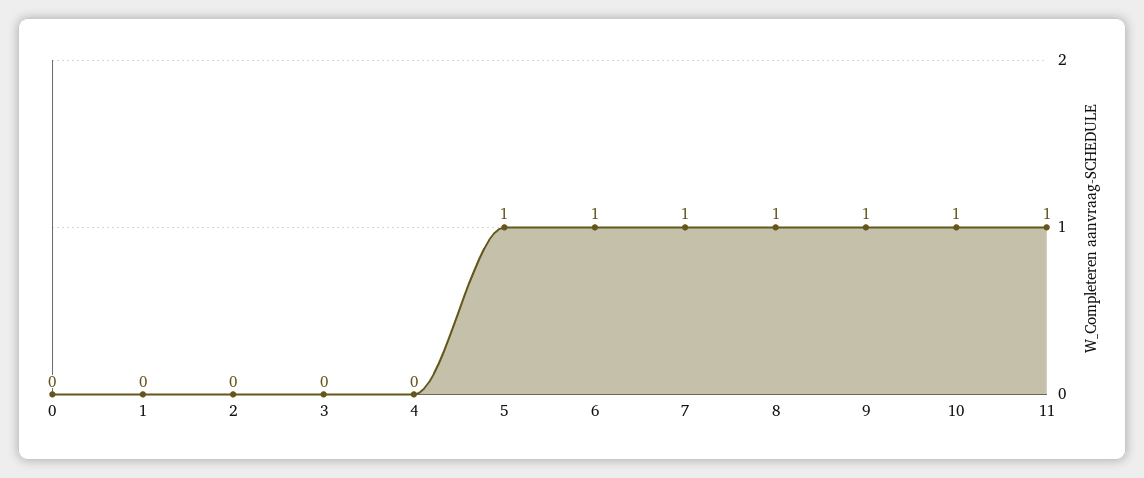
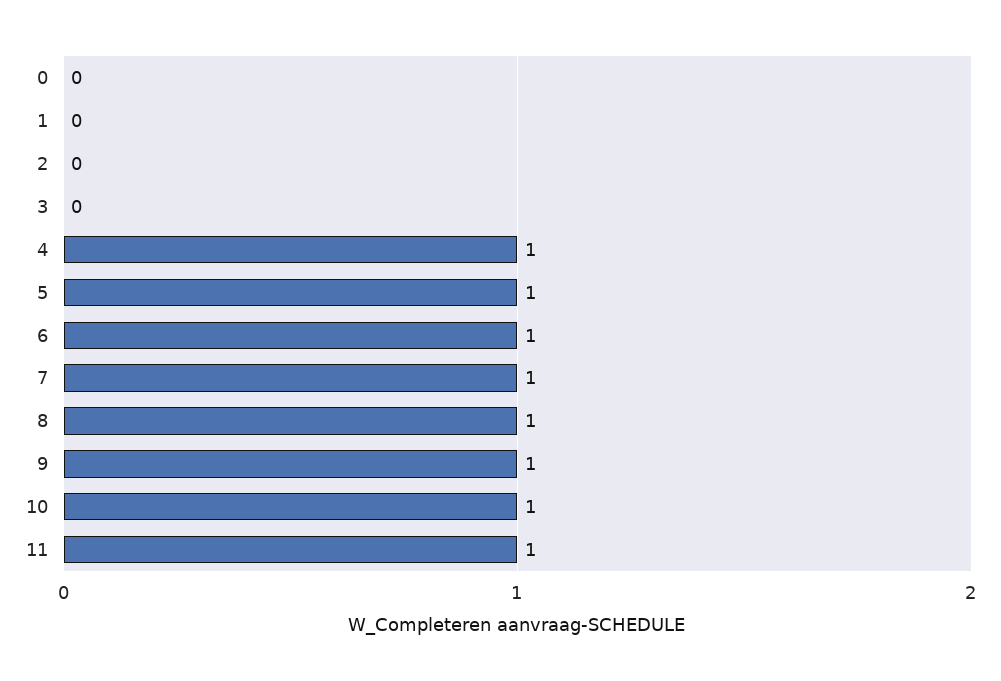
  {
    "0": 0,
    "1": 0,
    "2": 0,
    "3": 0,
-   "4": 0,
+   "4": 1,
    "5": 1,
    "6": 1,
    "7": 1,
    "8": 1,
    "9": 1,
    "10": 1,
    "11": 1
  }

